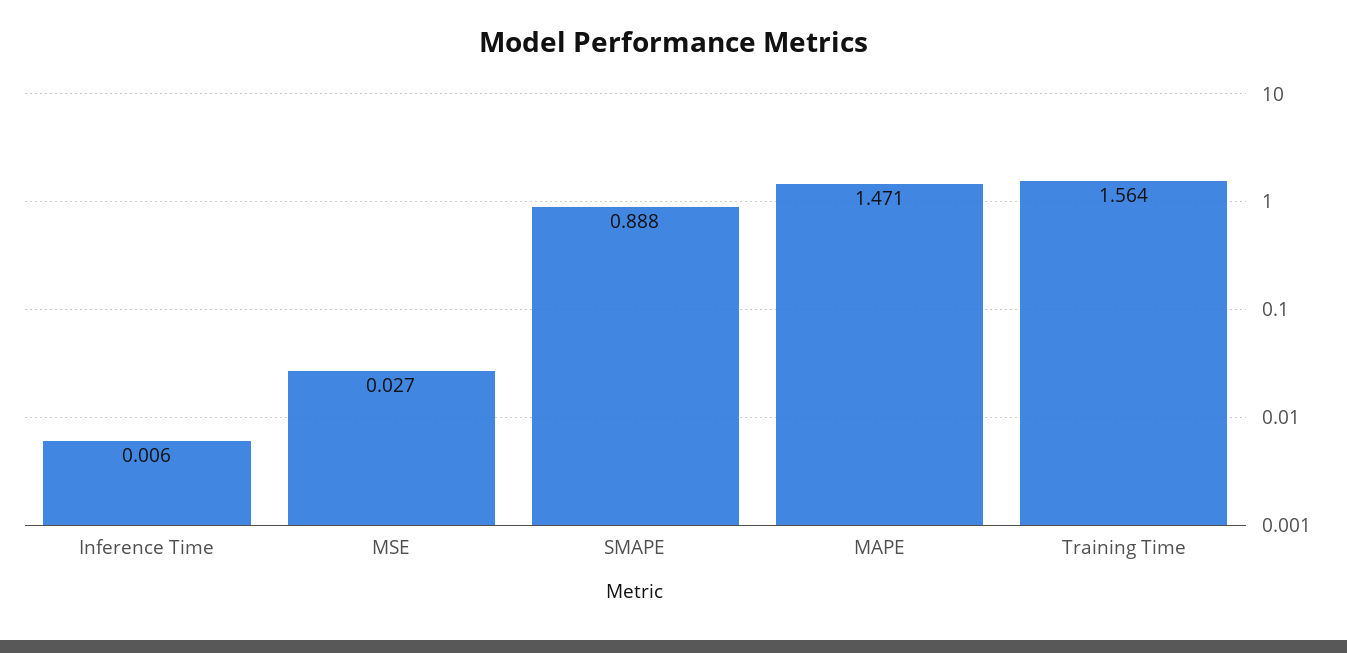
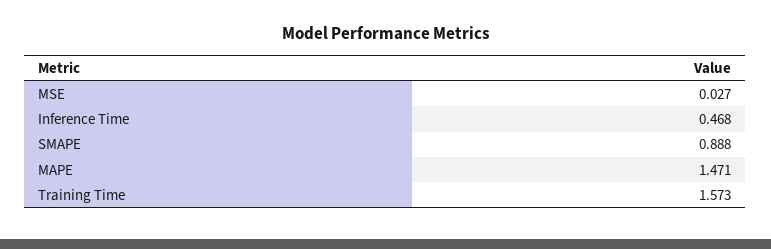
  {
-   "Inference Time": 0.006,
+   "Inference Time": 0.468,
    "MSE": 0.027,
    "SMAPE": 0.888,
    "MAPE": 1.471,
-   "Training Time": 1.564
+   "Training Time": 1.573
  }

